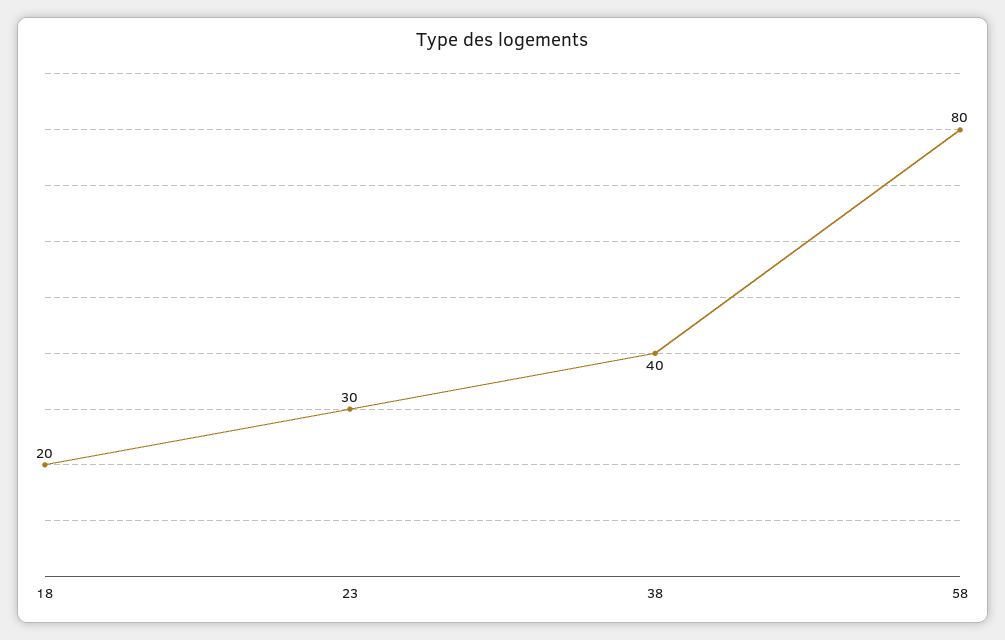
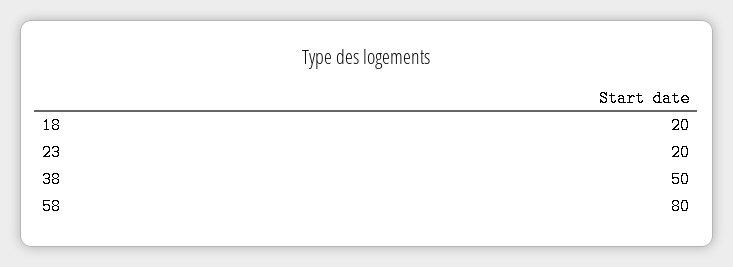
  {
    "18": 20,
-   "23": 30,
+   "23": 20,
-   "38": 40,
+   "38": 50,
    "58": 80
  }

